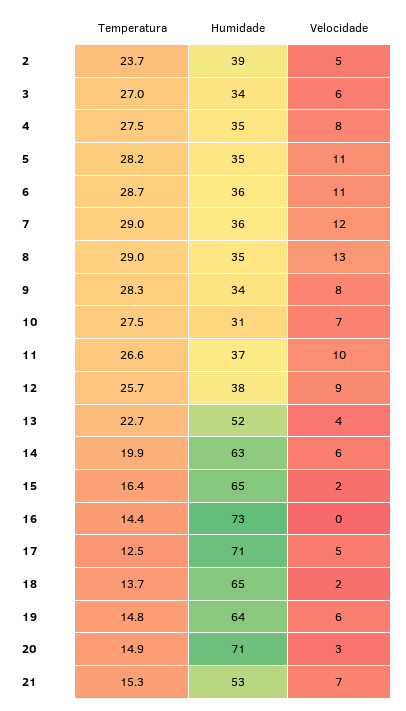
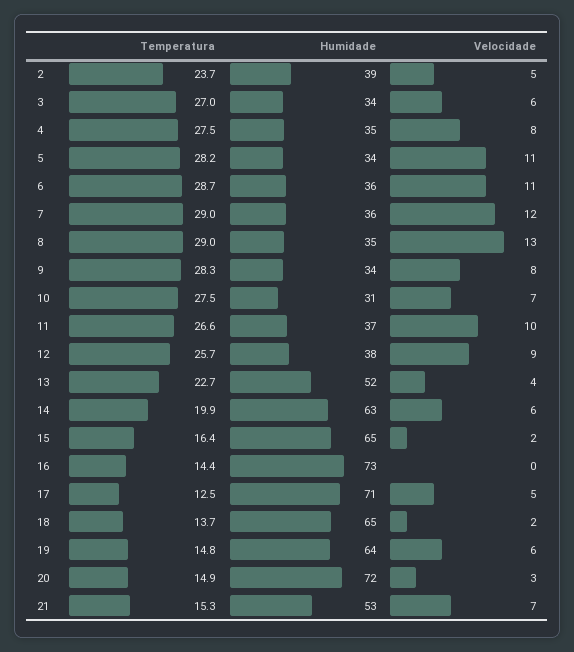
  {
    "Temperatura": {
      "2": 23.7,
      "3": 27,
      "4": 27.5,
      "5": 28.2,
      "6": 28.7,
      "7": 29,
      "8": 29,
      "9": 28.3,
      "10": 27.5,
      "11": 26.6,
      "12": 25.7,
      "13": 22.7,
      "14": 19.9,
      "15": 16.4,
      "16": 14.4,
      "17": 12.5,
      "18": 13.7,
      "19": 14.8,
      "20": 14.9,
      "21": 15.3
    },
    "Humidade": {
      "2": 39,
      "3": 34,
      "4": 35,
-     "5": 35,
+     "5": 34,
      "6": 36,
      "7": 36,
      "8": 35,
      "9": 34,
      "10": 31,
      "11": 37,
      "12": 38,
      "13": 52,
      "14": 63,
      "15": 65,
      "16": 73,
      "17": 71,
      "18": 65,
      "19": 64,
-     "20": 71,
+     "20": 72,
      "21": 53
    },
    "Velocidade": {
      "2": 5,
      "3": 6,
      "4": 8,
      "5": 11,
      "6": 11,
      "7": 12,
      "8": 13,
      "9": 8,
      "10": 7,
      "11": 10,
      "12": 9,
      "13": 4,
      "14": 6,
      "15": 2,
      "16": 0,
      "17": 5,
      "18": 2,
      "19": 6,
      "20": 3,
      "21": 7
    }
  }

